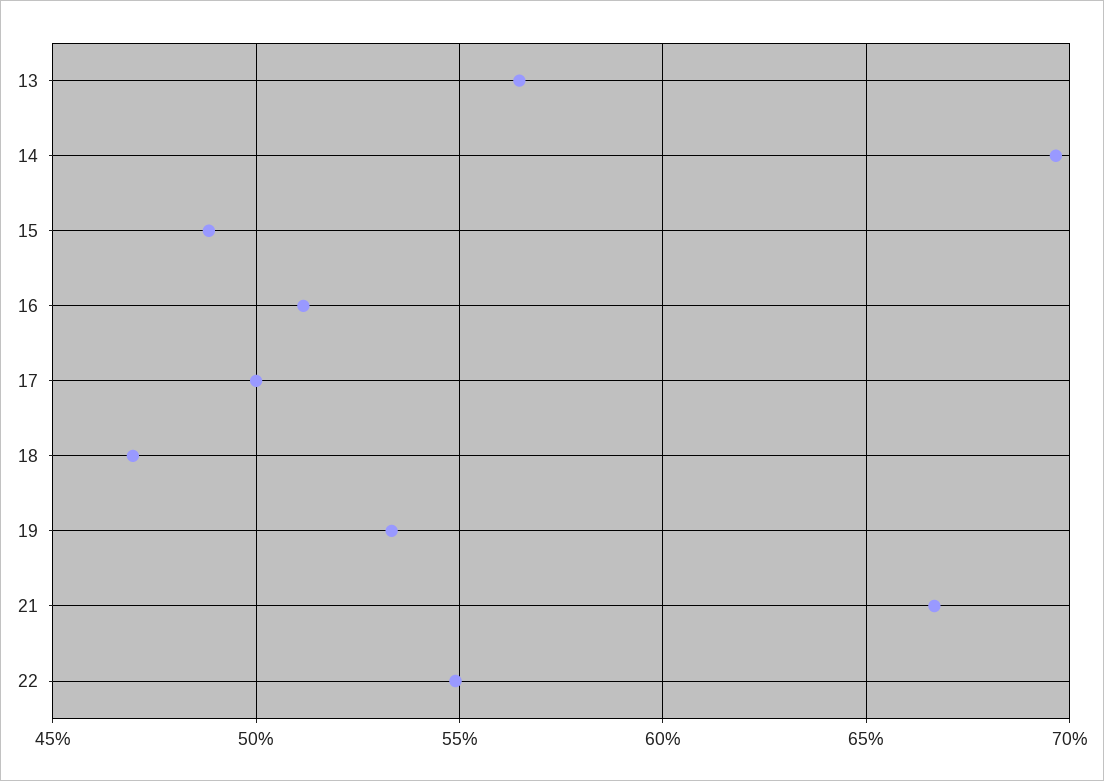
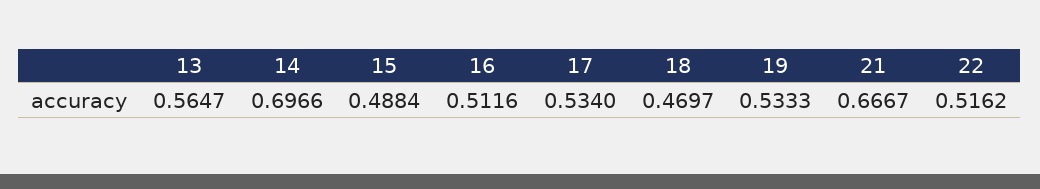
  {
    "13": 0.5647,
    "14": 0.6966,
    "15": 0.4884,
    "16": 0.5116,
-   "17": 0.5,
+   "17": 0.534,
    "18": 0.4697,
    "19": 0.5333,
    "21": 0.6667,
-   "22": 0.55
+   "22": 0.5162
  }

